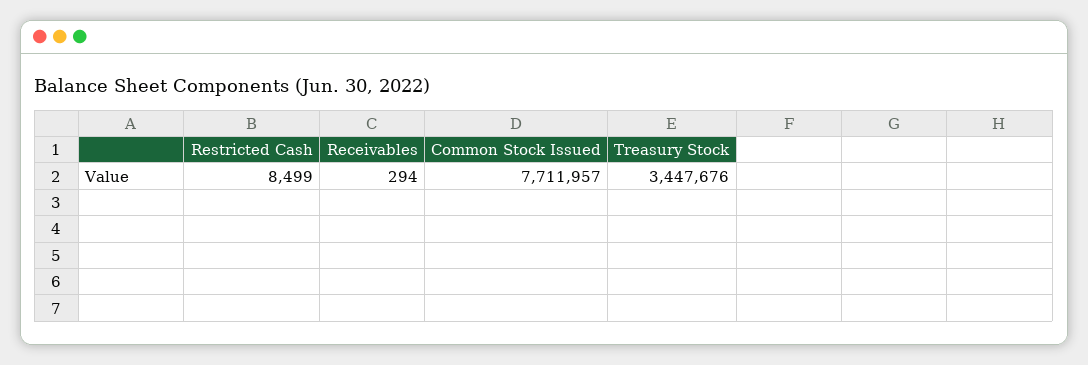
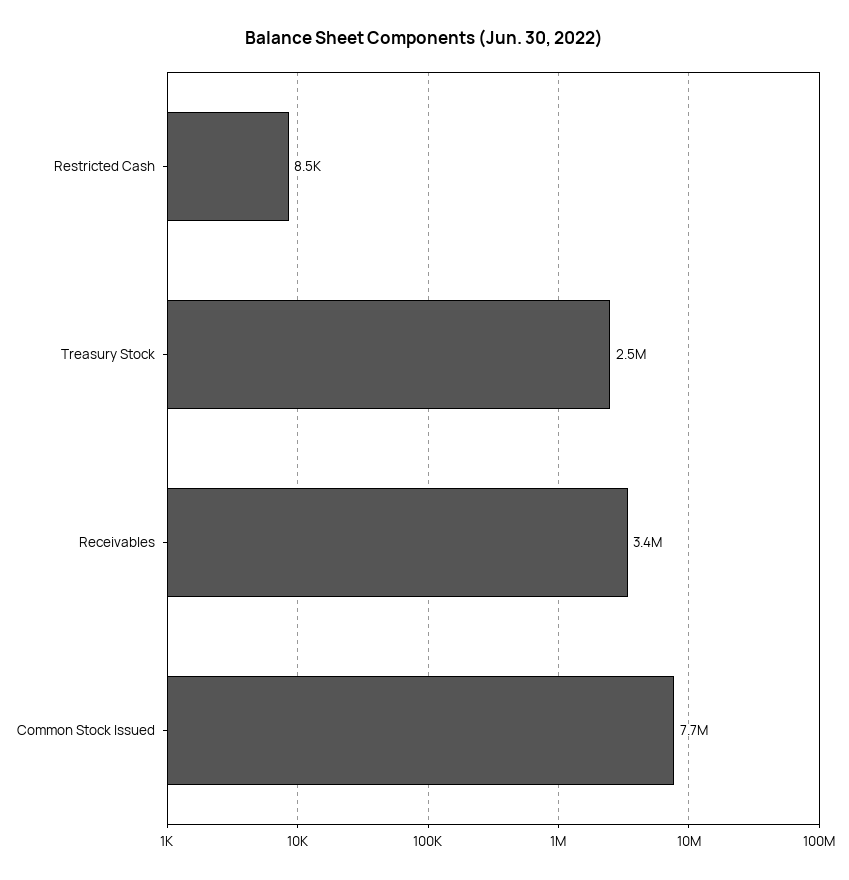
  {
    "Restricted Cash": 8499,
-   "Receivables": 294,
+   "Receivables": 3400000,
    "Common Stock Issued": 7711957,
-   "Treasury Stock": 3447676
+   "Treasury Stock": 2500000
  }

